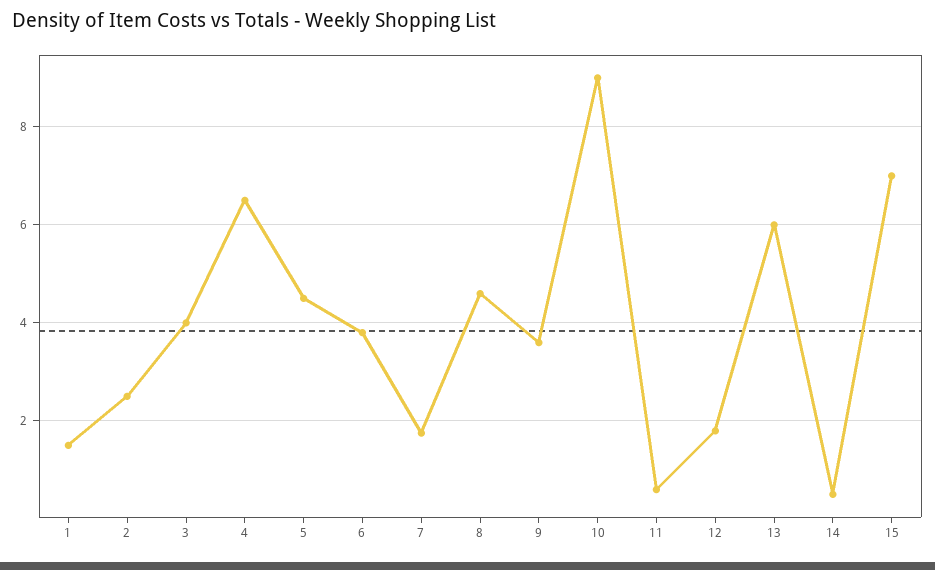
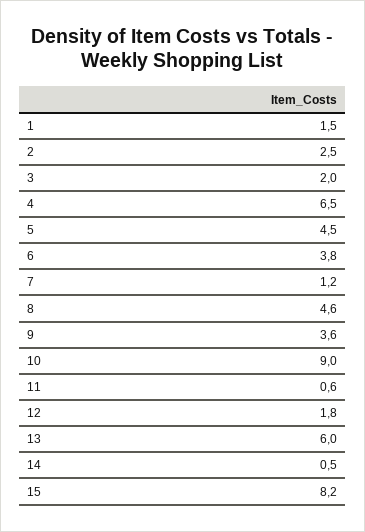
  {
    "1": 1.5,
    "2": 2.5,
-   "3": 4,
+   "3": 2,
    "4": 6.5,
    "5": 4.5,
    "6": 3.8,
-   "7": 1.8,
+   "7": 1.2,
    "8": 4.6,
    "9": 3.6,
    "10": 9,
    "11": 0.6,
    "12": 1.8,
    "13": 6,
    "14": 0.5,
-   "15": 7
+   "15": 8.2
  }

